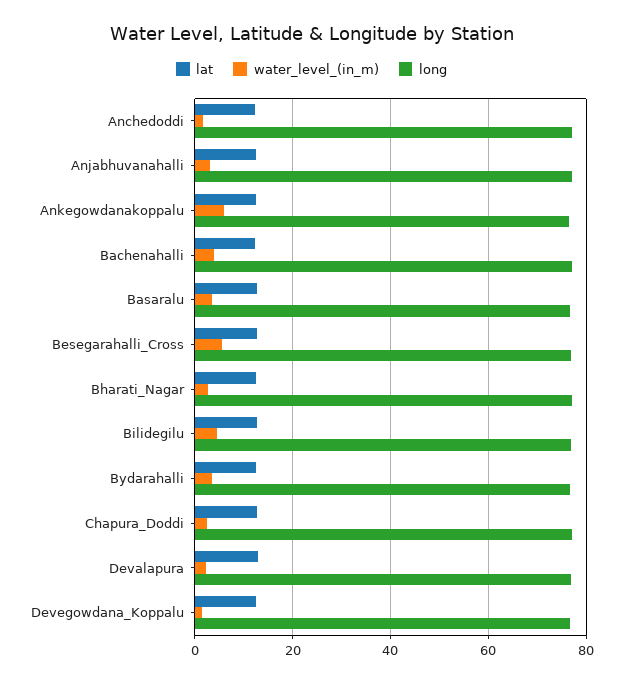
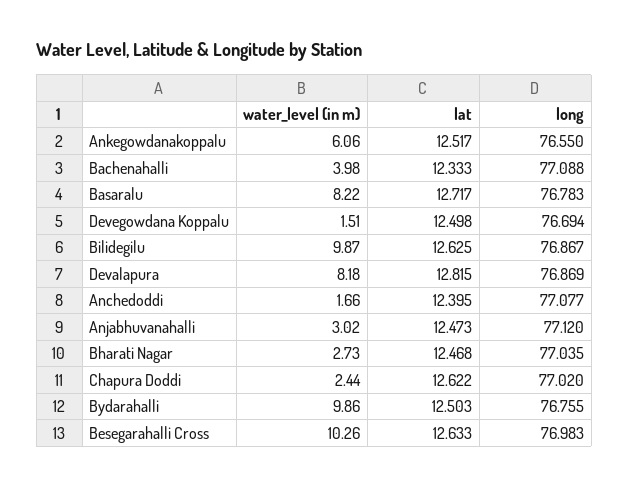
  {
    "lat": {
      "Anchedoddi": 12.395,
      "Anjabhuvanahalli": 12.473,
      "Ankegowdanakoppalu": 12.517,
      "Bachenahalli": 12.333,
      "Basaralu": 12.717,
      "Besegarahalli_Cross": 12.633,
      "Bharati_Nagar": 12.468,
      "Bilidegilu": 12.625,
      "Bydarahalli": 12.503,
      "Chapura_Doddi": 12.622,
      "Devalapura": 12.815,
      "Devegowdana_Koppalu": 12.498
    },
    "water_level_(in_m)": {
      "Anchedoddi": 1.66,
      "Anjabhuvanahalli": 3.02,
      "Ankegowdanakoppalu": 6.06,
      "Bachenahalli": 3.98,
-     "Basaralu": 4,
+     "Basaralu": 8.22,
-     "Besegarahalli_Cross": 6,
+     "Besegarahalli_Cross": 10.26,
      "Bharati_Nagar": 2.73,
-     "Bilidegilu": 4,
+     "Bilidegilu": 9.87,
-     "Bydarahalli": 4,
+     "Bydarahalli": 9.86,
      "Chapura_Doddi": 2.44,
-     "Devalapura": 2,
+     "Devalapura": 8.18,
      "Devegowdana_Koppalu": 1.51
    },
    "long": {
      "Anchedoddi": 77.077,
      "Anjabhuvanahalli": 77.12,
      "Ankegowdanakoppalu": 76.55,
      "Bachenahalli": 77.088,
      "Basaralu": 76.783,
      "Besegarahalli_Cross": 76.983,
      "Bharati_Nagar": 77.035,
      "Bilidegilu": 76.867,
      "Bydarahalli": 76.755,
      "Chapura_Doddi": 77.02,
      "Devalapura": 76.869,
      "Devegowdana_Koppalu": 76.694
    }
  }

